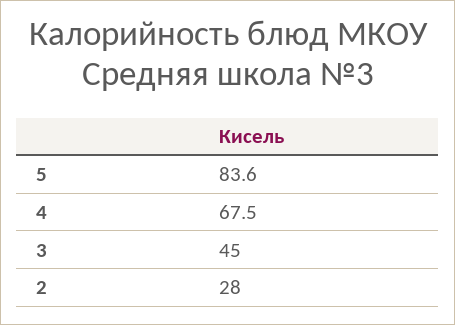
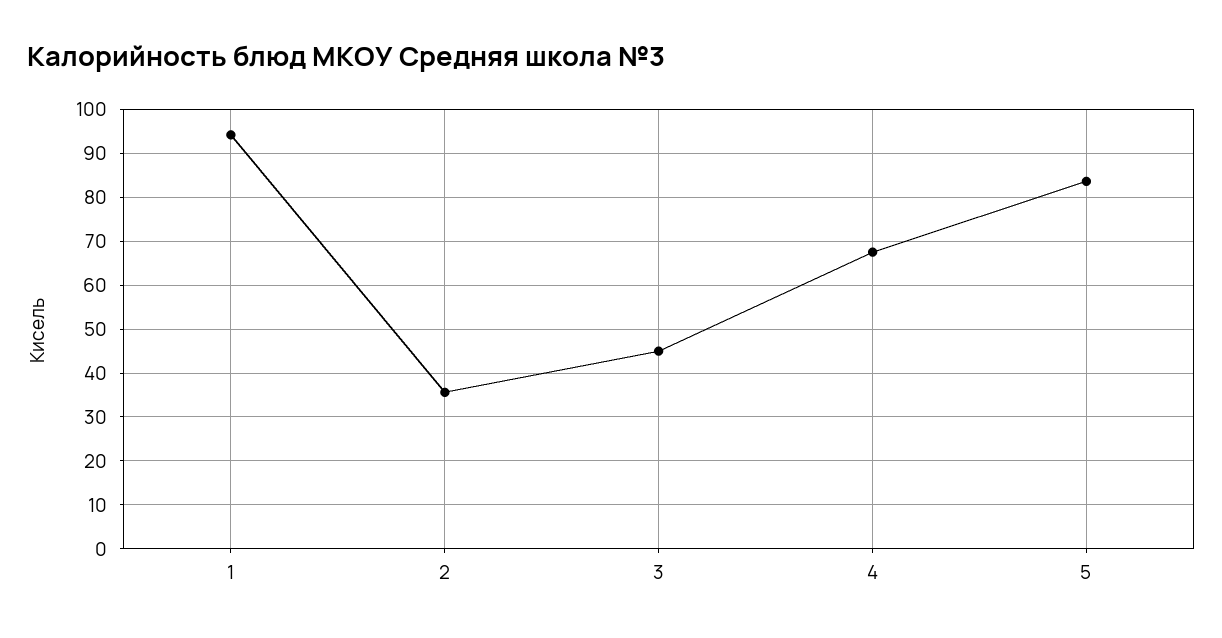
  {
    "5": 83.6,
    "4": 67.5,
    "3": 45,
-   "2": 28
+   "2": 36,
+   "1": 94
  }

